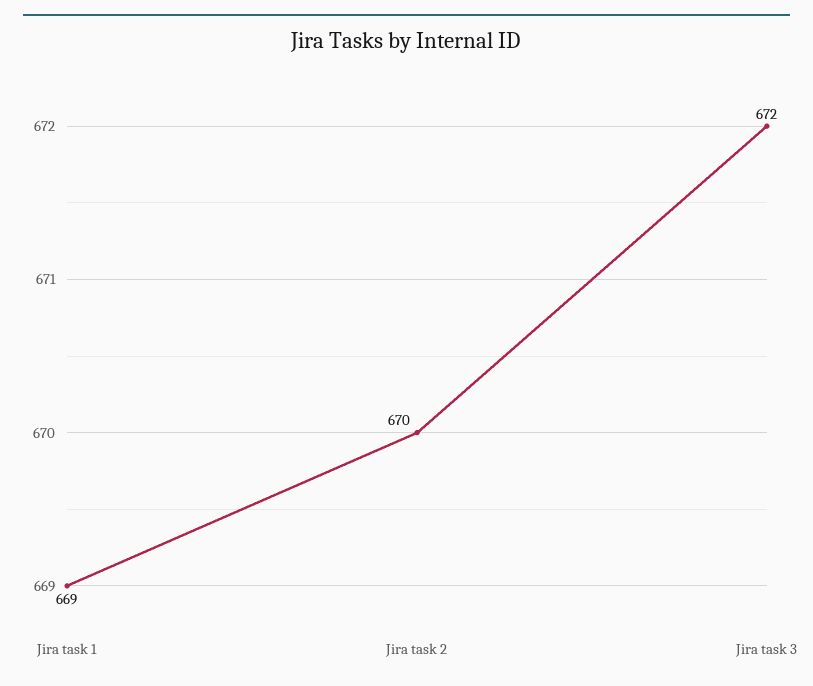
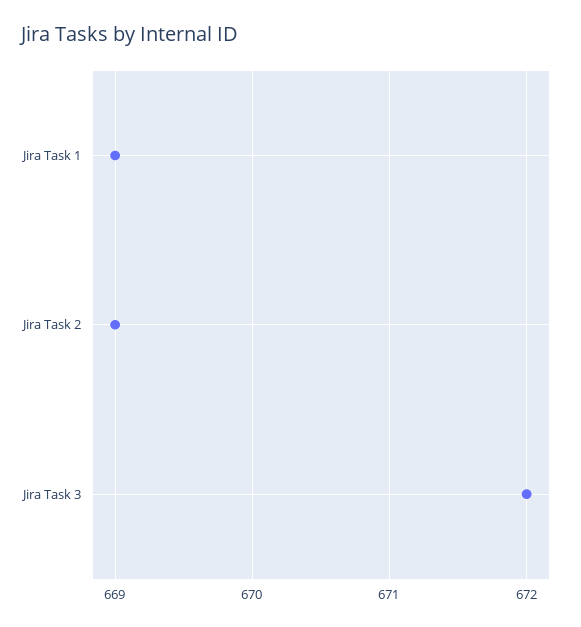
  {
    "Jira task 1": 669,
-   "Jira task 2": 670,
+   "Jira task 2": 669,
    "Jira task 3": 672
  }

